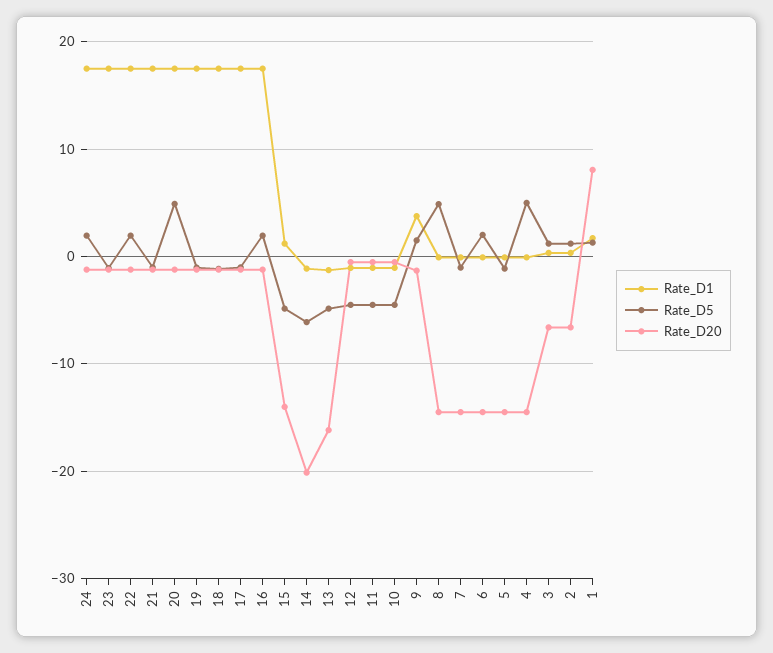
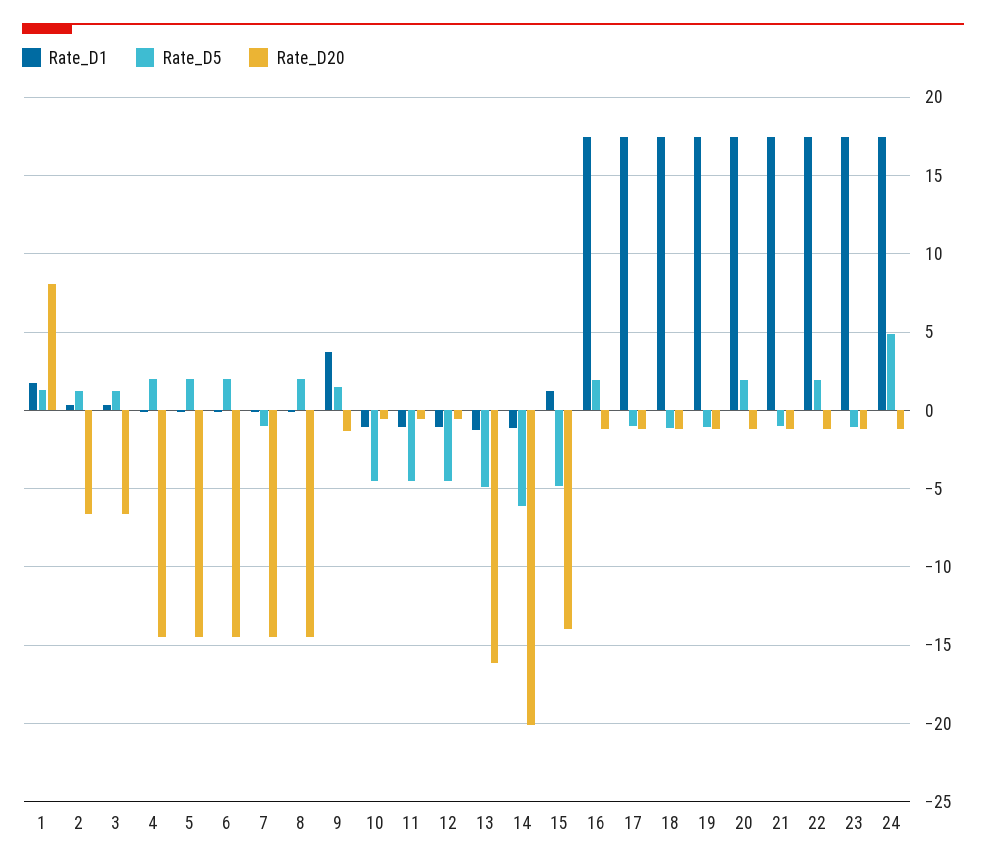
  {
    "Rate_D1": {
      "24": 17.5,
      "23": 17.5,
      "22": 17.5,
      "21": 17.5,
      "20": 17.5,
      "19": 17.5,
      "18": 17.5,
      "17": 17.5,
      "16": 17.5,
      "15": 1,
      "14": -1,
      "13": -1.5,
      "12": -1,
      "11": -1,
      "10": -1,
      "9": 4,
      "8": 0,
      "7": 0,
      "6": 0,
      "5": 0,
      "4": 0,
      "3": 0.5,
      "2": 0.5,
      "1": 1.5
    },
    "Rate_D5": {
-     "24": 2,
+     "24": 5,
      "23": -1,
      "22": 2,
      "21": -1,
-     "20": 5,
+     "20": 2,
      "19": -1,
      "18": -1,
      "17": -1,
      "16": 2,
      "15": -5,
      "14": -6,
      "13": -5,
      "12": -4.5,
      "11": -4.5,
      "10": -4.5,
      "9": 1.5,
-     "8": 5,
+     "8": 2,
      "7": -1,
      "6": 2,
-     "5": -1,
+     "5": 2,
-     "4": 5,
+     "4": 2,
      "3": 1,
      "2": 1,
      "1": 1.5
    },
    "Rate_D20": {
      "24": -1,
      "23": -1,
      "22": -1,
      "21": -1,
      "20": -1,
      "19": -1,
      "18": -1,
      "17": -1,
      "16": -1,
      "15": -14,
      "14": -20,
      "13": -16,
      "12": -0.5,
      "11": -0.5,
      "10": -0.5,
      "9": -1.5,
      "8": -14.5,
      "7": -14.5,
      "6": -14.5,
      "5": -14.5,
      "4": -14.5,
      "3": -6.5,
      "2": -6.5,
      "1": 8
    }
  }

